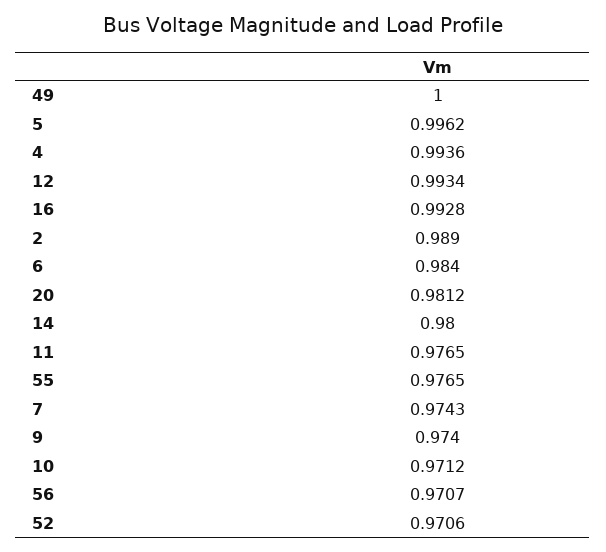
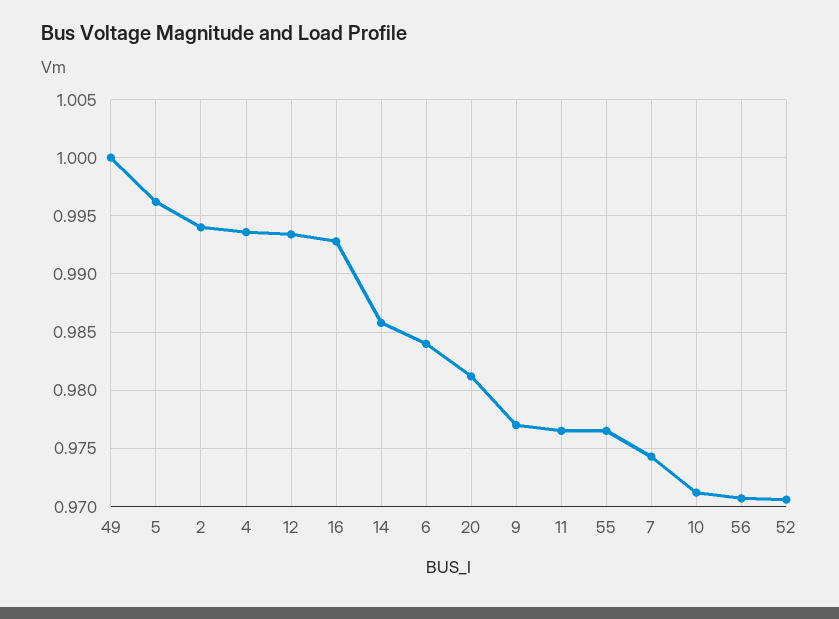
  {
    "49": 1,
    "5": 0.9962,
    "4": 0.9936,
    "12": 0.9934,
    "16": 0.9928,
-   "2": 0.989,
+   "2": 0.994,
    "6": 0.984,
    "20": 0.9812,
-   "14": 0.98,
+   "14": 0.986,
    "11": 0.9765,
    "55": 0.9765,
    "7": 0.9743,
-   "9": 0.974,
+   "9": 0.977,
    "10": 0.9712,
    "56": 0.9707,
    "52": 0.9706
  }

